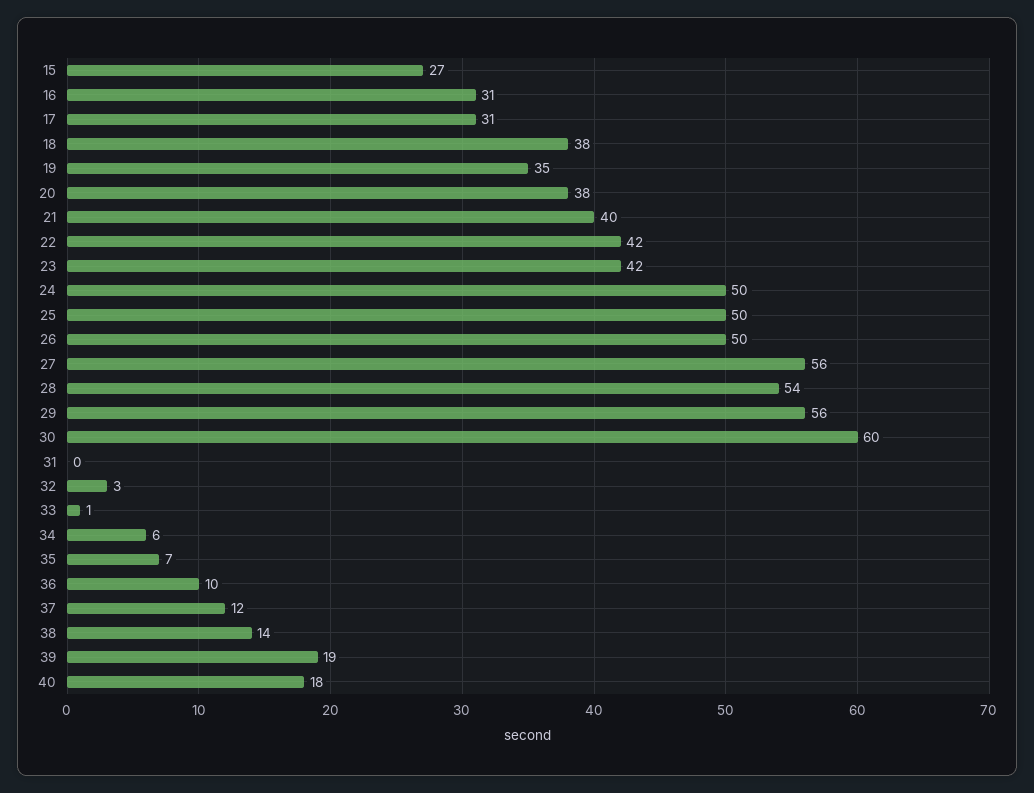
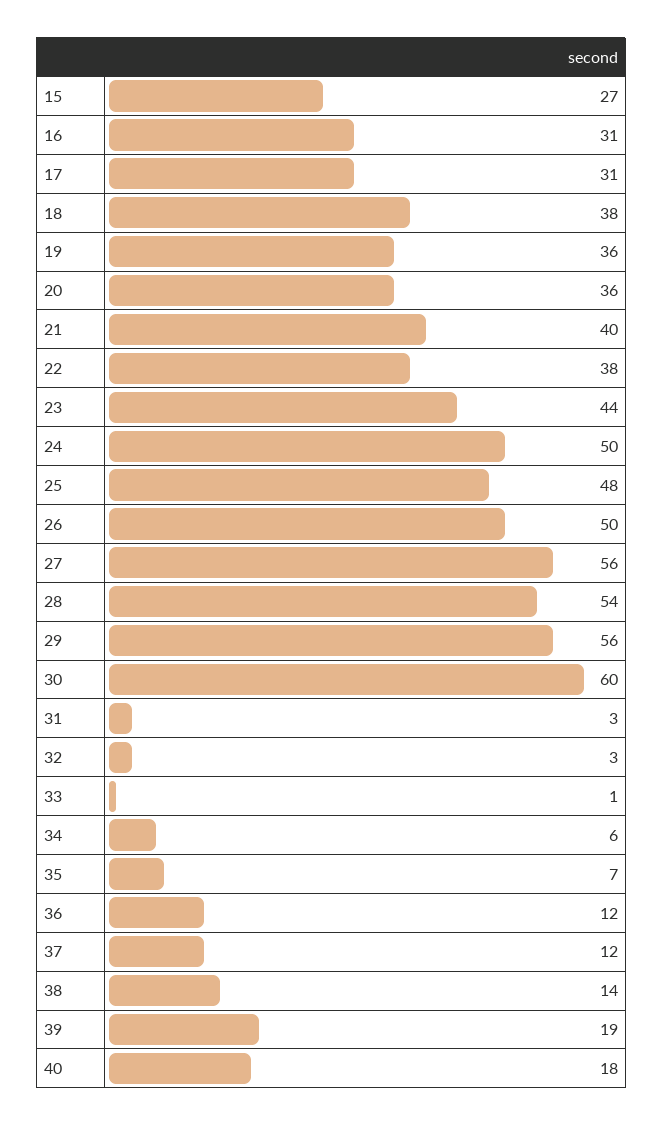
  {
    "15": 27,
    "16": 31,
    "17": 31,
    "18": 38,
-   "19": 35,
+   "19": 36,
-   "20": 38,
+   "20": 36,
    "21": 40,
-   "22": 42,
+   "22": 38,
-   "23": 42,
+   "23": 44,
    "24": 50,
-   "25": 50,
+   "25": 48,
    "26": 50,
    "27": 56,
    "28": 54,
    "29": 56,
    "30": 60,
-   "31": 0,
+   "31": 3,
    "32": 3,
    "33": 1,
    "34": 6,
    "35": 7,
-   "36": 10,
+   "36": 12,
    "37": 12,
    "38": 14,
    "39": 19,
    "40": 18
  }

